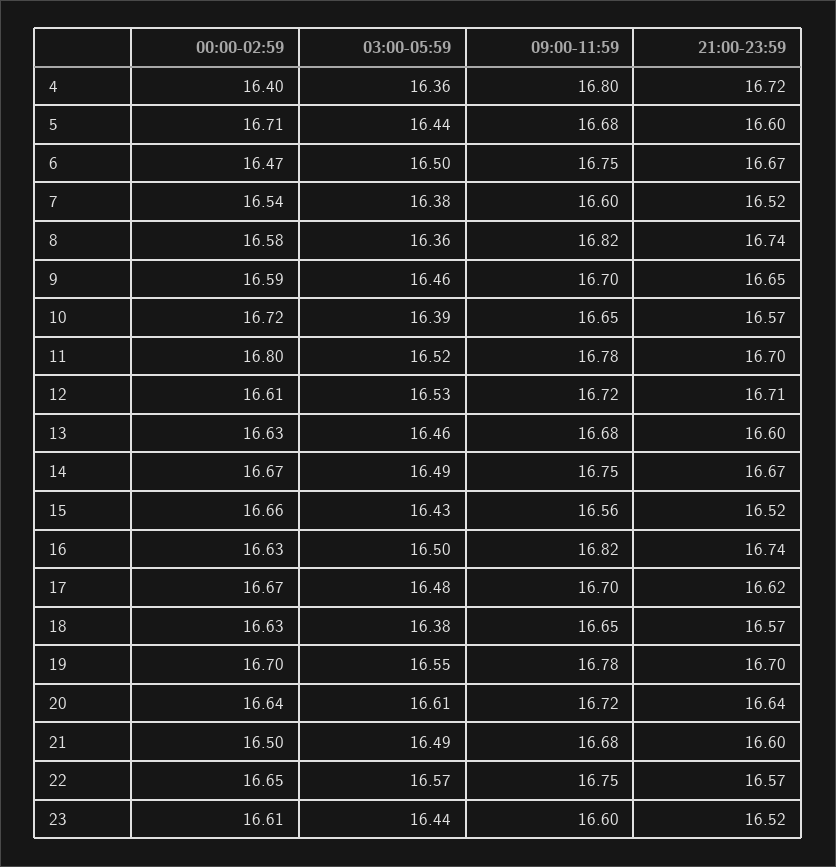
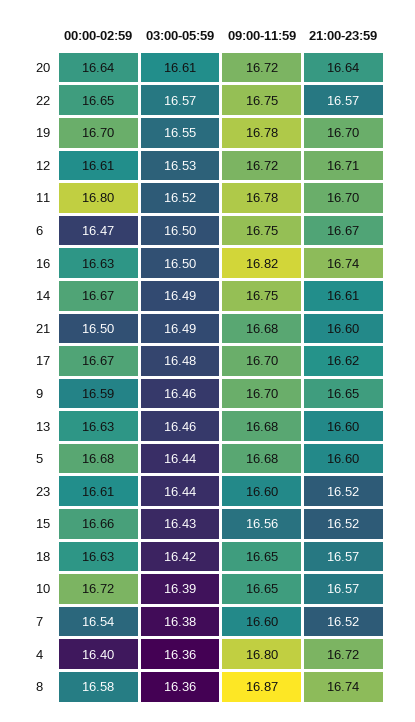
  {
    "00:00-02:59": {
      "4": 16.4,
-     "5": 16.71,
+     "5": 16.68,
      "6": 16.47,
      "7": 16.54,
      "8": 16.58,
      "9": 16.59,
      "10": 16.72,
      "11": 16.8,
      "12": 16.61,
      "13": 16.63,
      "14": 16.67,
      "15": 16.66,
      "16": 16.63,
      "17": 16.67,
      "18": 16.63,
      "19": 16.7,
      "20": 16.64,
      "21": 16.5,
      "22": 16.65,
      "23": 16.61
    },
    "03:00-05:59": {
      "4": 16.36,
      "5": 16.44,
      "6": 16.5,
      "7": 16.38,
      "8": 16.36,
      "9": 16.46,
      "10": 16.39,
      "11": 16.52,
      "12": 16.53,
      "13": 16.46,
      "14": 16.49,
      "15": 16.43,
      "16": 16.5,
      "17": 16.48,
-     "18": 16.38,
+     "18": 16.42,
      "19": 16.55,
      "20": 16.61,
      "21": 16.49,
      "22": 16.57,
      "23": 16.44
    },
    "09:00-11:59": {
      "4": 16.8,
      "5": 16.68,
      "6": 16.75,
      "7": 16.6,
-     "8": 16.82,
+     "8": 16.87,
      "9": 16.7,
      "10": 16.65,
      "11": 16.78,
      "12": 16.72,
      "13": 16.68,
      "14": 16.75,
      "15": 16.56,
      "16": 16.82,
      "17": 16.7,
      "18": 16.65,
      "19": 16.78,
      "20": 16.72,
      "21": 16.68,
      "22": 16.75,
      "23": 16.6
    },
    "21:00-23:59": {
      "4": 16.72,
      "5": 16.6,
      "6": 16.67,
      "7": 16.52,
      "8": 16.74,
      "9": 16.65,
      "10": 16.57,
      "11": 16.7,
      "12": 16.71,
      "13": 16.6,
-     "14": 16.67,
+     "14": 16.61,
      "15": 16.52,
      "16": 16.74,
      "17": 16.62,
      "18": 16.57,
      "19": 16.7,
      "20": 16.64,
      "21": 16.6,
      "22": 16.57,
      "23": 16.52
    }
  }

